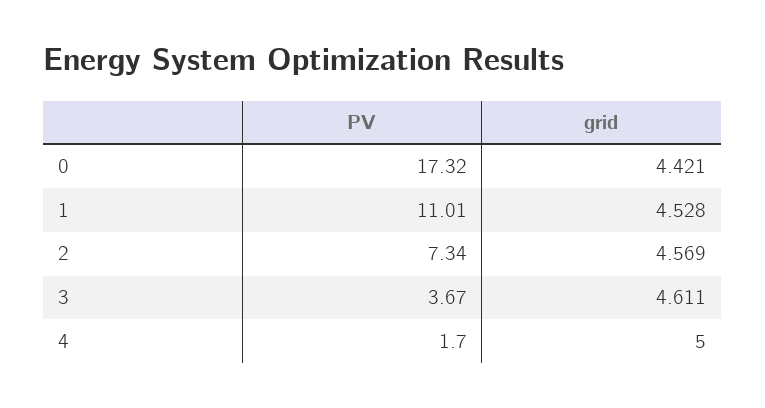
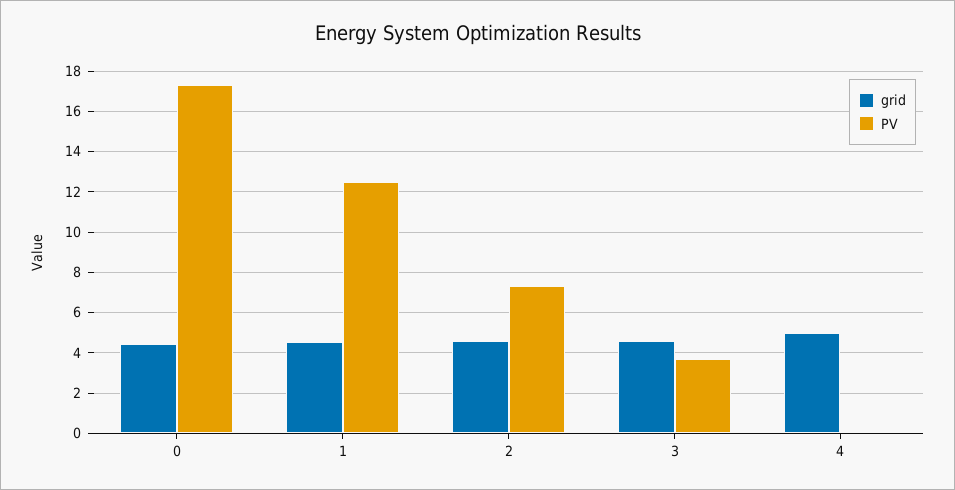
  {
    "PV": {
      "0": 17.32,
-     "1": 11.01,
+     "1": 12.5,
      "2": 7.34,
      "3": 3.67,
-     "4": 1.7
+     "4": 0
    },
    "grid": {
      "0": 4.421,
      "1": 4.528,
      "2": 4.569,
      "3": 4.611,
      "4": 5
    }
  }

